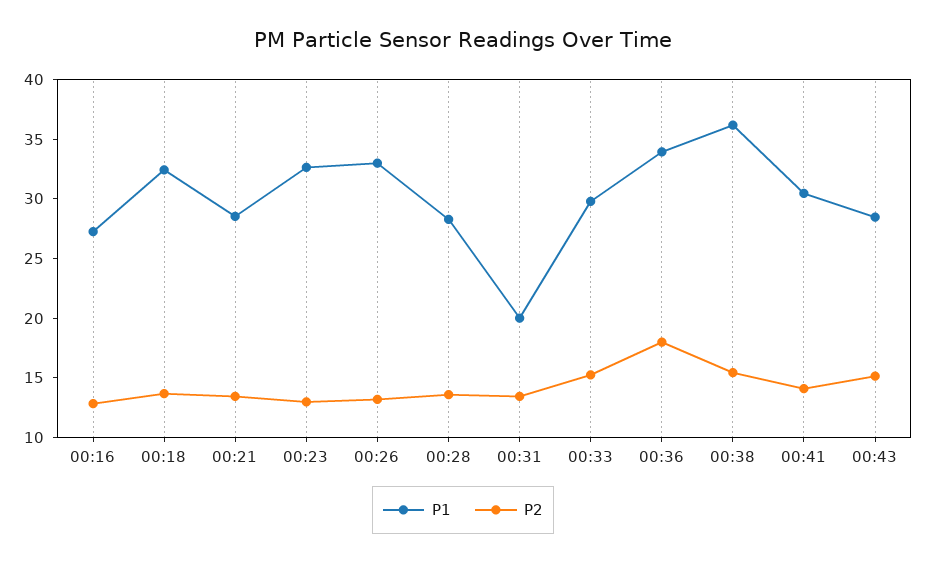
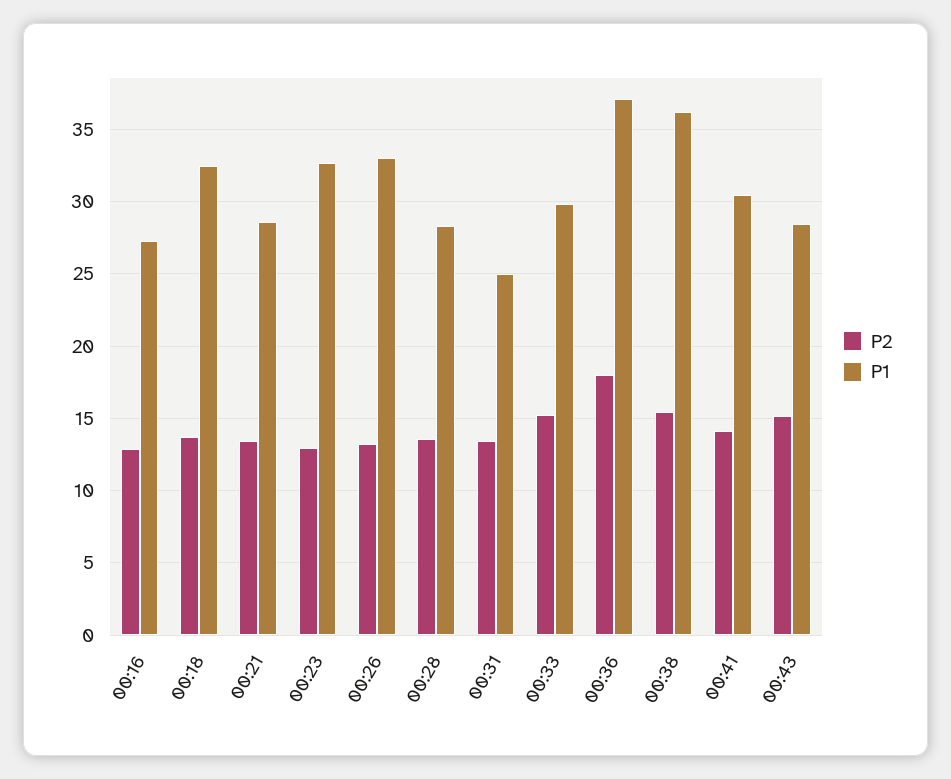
  {
    "P1": {
      "00:16": 27.5,
      "00:18": 32.5,
      "00:21": 28.5,
      "00:23": 32.5,
      "00:26": 33,
      "00:28": 28.5,
-     "00:31": 20,
+     "00:31": 25,
      "00:33": 30,
-     "00:36": 34,
+     "00:36": 37,
      "00:38": 36,
      "00:41": 30.5,
      "00:43": 28.5
    },
    "P2": {
      "00:16": 13,
      "00:18": 13.5,
      "00:21": 13.5,
      "00:23": 13,
      "00:26": 13,
      "00:28": 13.5,
      "00:31": 13.5,
      "00:33": 15.5,
      "00:36": 18,
      "00:38": 15.5,
      "00:41": 14,
      "00:43": 15
    }
  }

